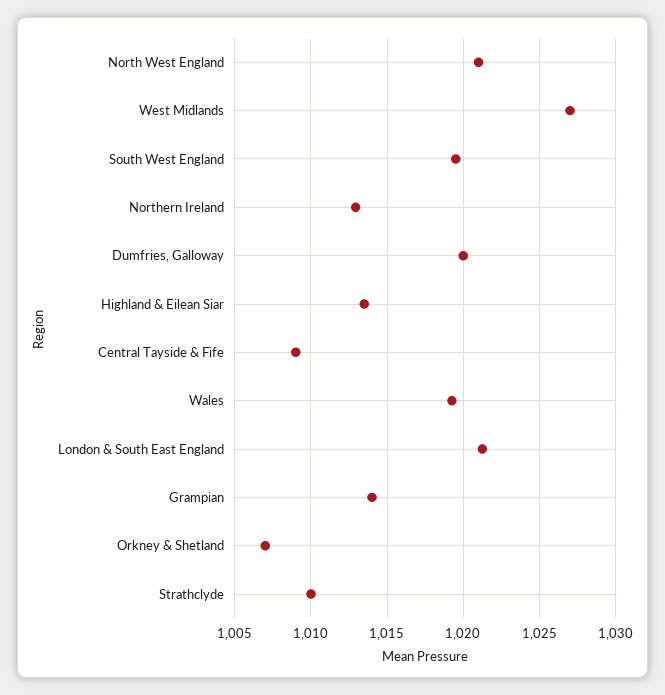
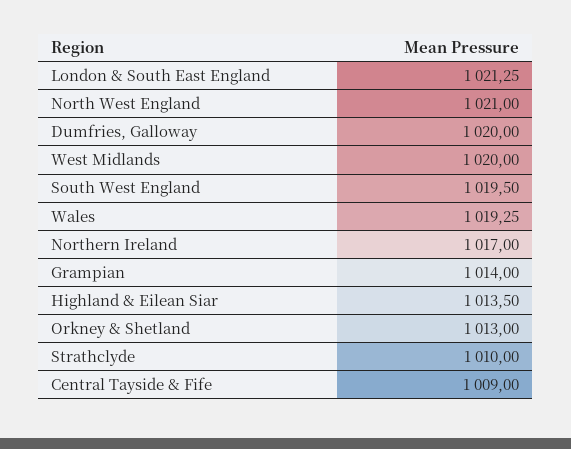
  {
    "North West England": 1021,
-   "West Midlands": 1027,
+   "West Midlands": 1020,
    "South West England": 1019.5,
-   "Northern Ireland": 1013,
+   "Northern Ireland": 1017,
    "Dumfries, Galloway": 1020,
    "Highland & Eilean Siar": 1013.5,
    "Central Tayside & Fife": 1009,
    "Wales": 1019.25,
    "London & South East England": 1021.25,
    "Grampian": 1014,
-   "Orkney & Shetland": 1007,
+   "Orkney & Shetland": 1013,
    "Strathclyde": 1010
  }

